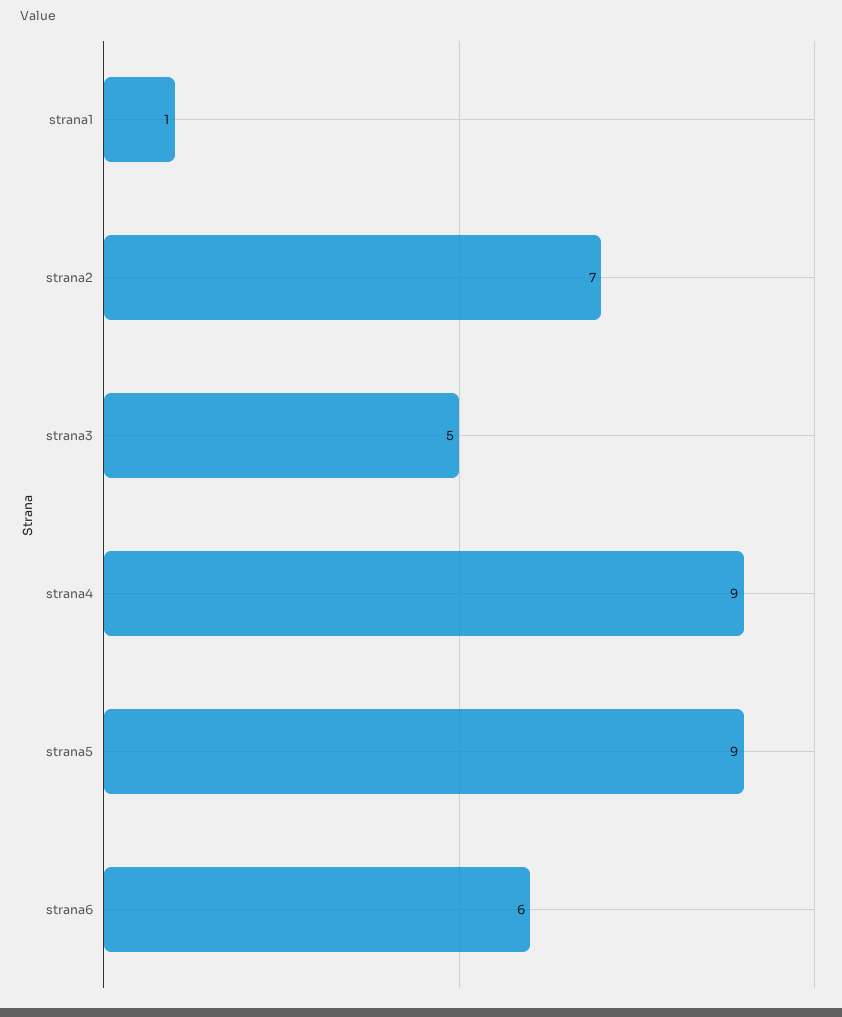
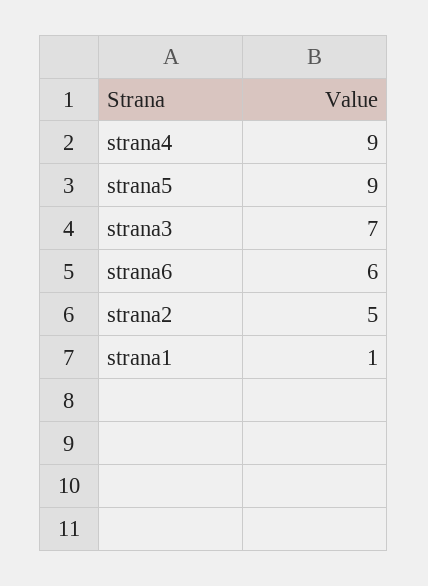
  {
    "strana1": 1,
-   "strana2": 7,
+   "strana2": 5,
-   "strana3": 5,
+   "strana3": 7,
    "strana4": 9,
    "strana5": 9,
    "strana6": 6
  }

